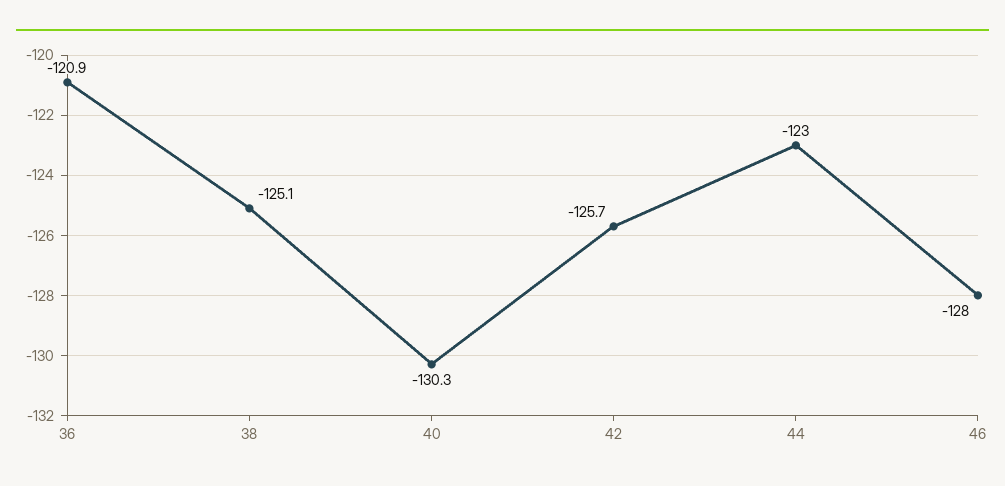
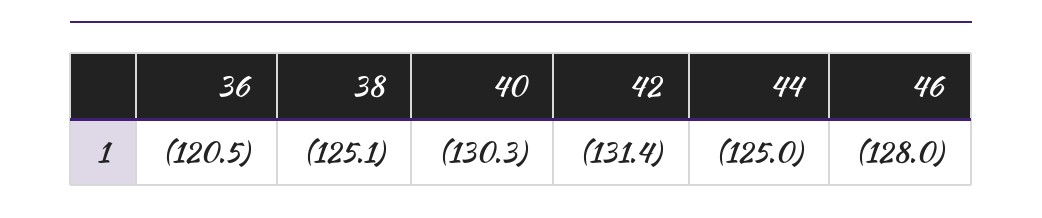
  {
-   "36": -120.9,
+   "36": -120.5,
    "38": -125.1,
    "40": -130.3,
-   "42": -125.7,
+   "42": -131.4,
-   "44": -123,
+   "44": -125,
    "46": -128
  }

